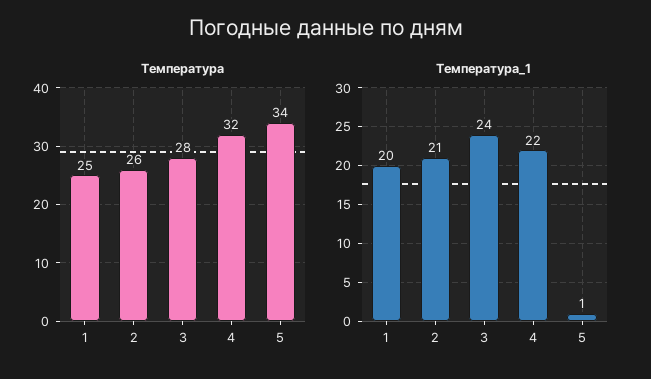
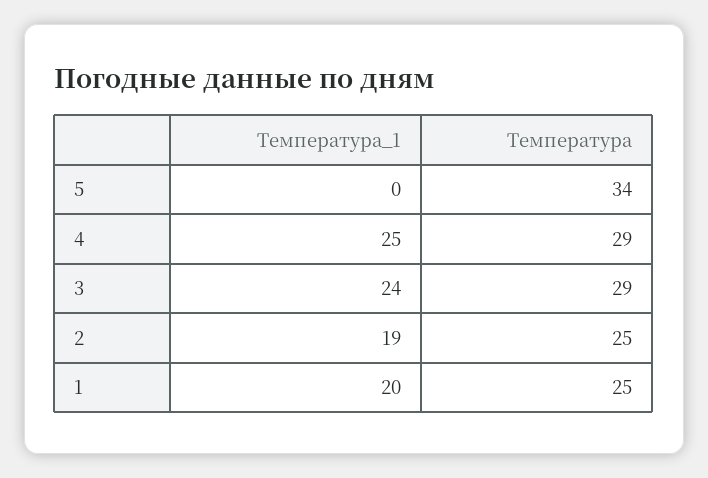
  {
    "Температура": {
      "1": 25,
-     "2": 26,
+     "2": 25,
-     "3": 28,
+     "3": 29,
-     "4": 32,
+     "4": 29,
      "5": 34
    },
    "Температура_1": {
      "1": 20,
-     "2": 21,
+     "2": 19,
      "3": 24,
-     "4": 22,
+     "4": 25,
-     "5": 1
+     "5": 0
    }
  }

